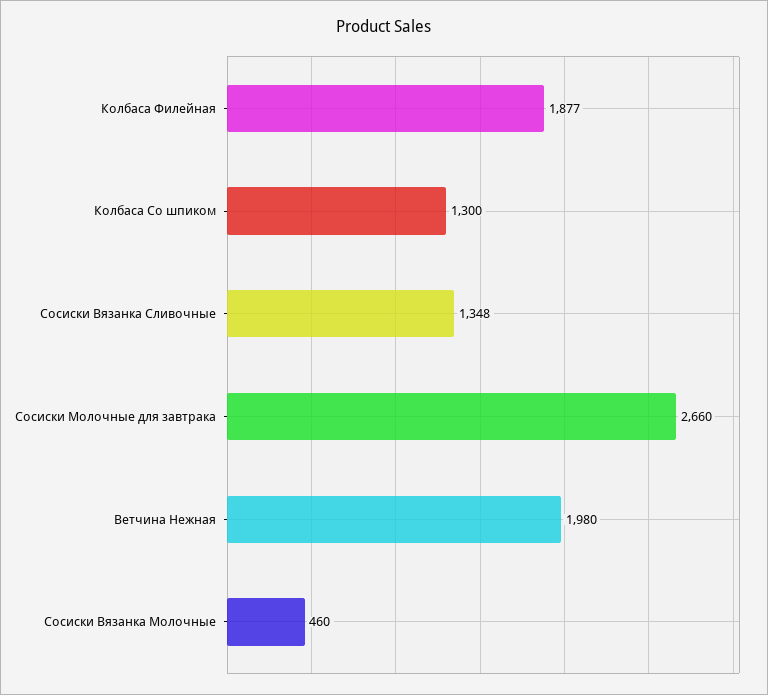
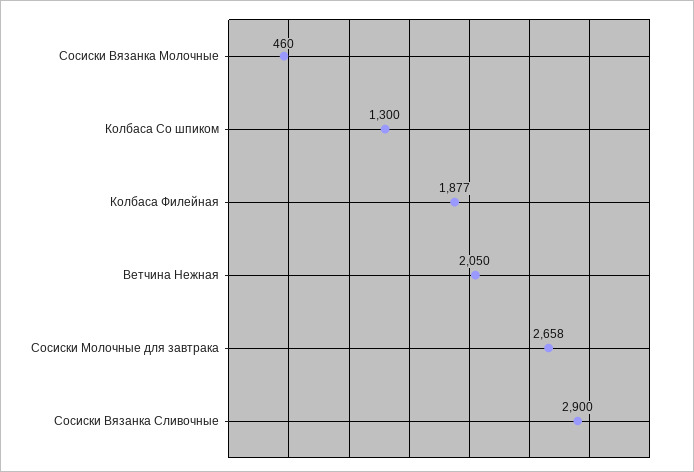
  {
    "Колбаса Филейная": 1877,
    "Колбаса Со шпиком": 1300,
-   "Сосиски Вязанка Сливочные": 1348,
+   "Сосиски Вязанка Сливочные": 2900,
-   "Сосиски Молочные для завтрака": 2660,
+   "Сосиски Молочные для завтрака": 2658,
-   "Ветчина Нежная": 1980,
+   "Ветчина Нежная": 2050,
    "Сосиски Вязанка Молочные": 460
  }

